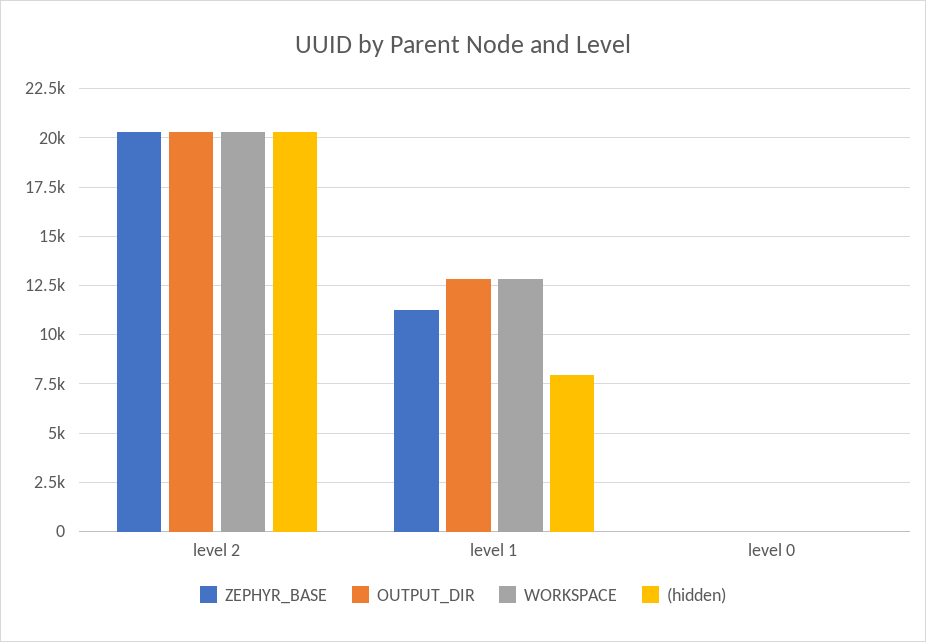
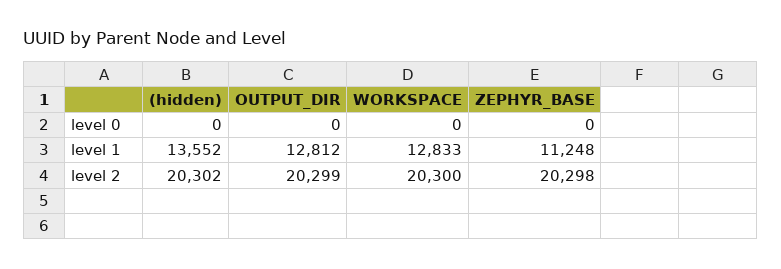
  {
    "ZEPHYR_BASE": {
      "level 2": 20298,
      "level 1": 11248,
      "level 0": 0
    },
    "OUTPUT_DIR": {
      "level 2": 20299,
      "level 1": 12812,
      "level 0": 0
    },
    "WORKSPACE": {
      "level 2": 20300,
      "level 1": 12833,
      "level 0": 0
    },
    "(hidden)": {
      "level 2": 20302,
-     "level 1": 8000,
+     "level 1": 13552,
      "level 0": 0
    }
  }

